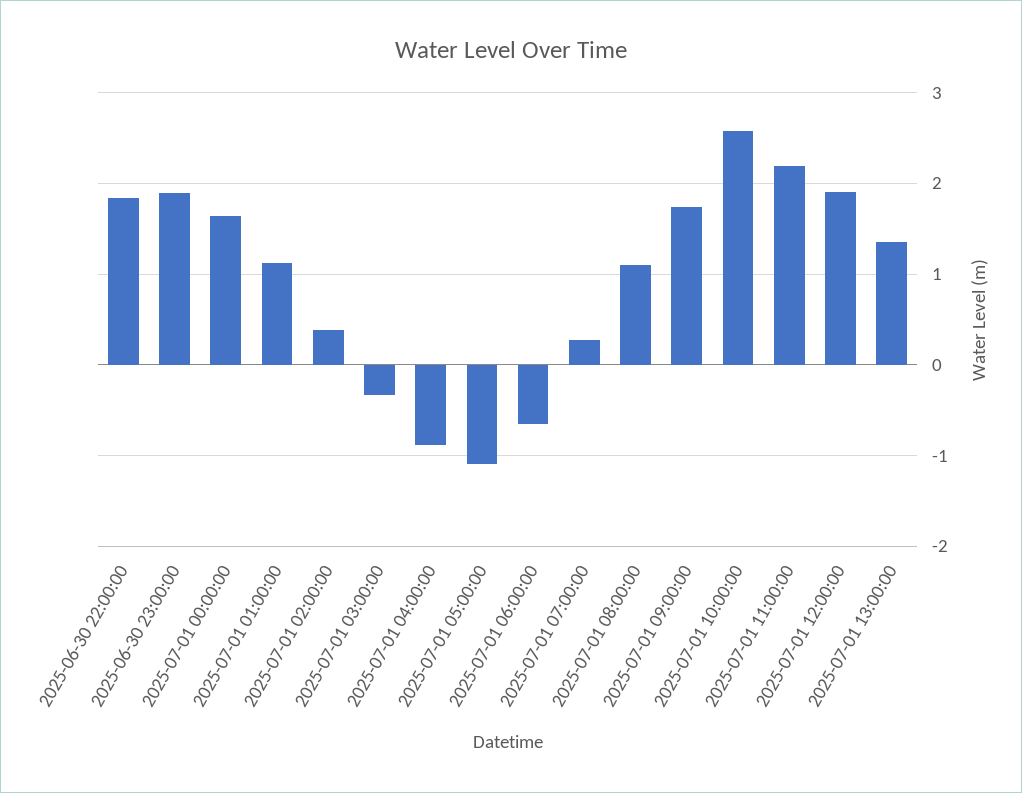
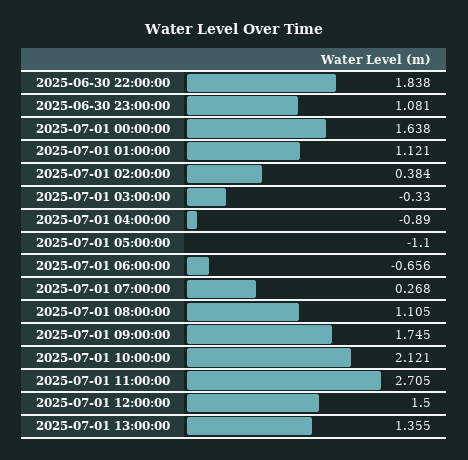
  {
    "2025-06-30 22:00:00": 1.838,
-   "2025-06-30 23:00:00": 1.9,
+   "2025-06-30 23:00:00": 1.081,
    "2025-07-01 00:00:00": 1.638,
    "2025-07-01 01:00:00": 1.121,
    "2025-07-01 02:00:00": 0.384,
    "2025-07-01 03:00:00": -0.33,
    "2025-07-01 04:00:00": -0.89,
    "2025-07-01 05:00:00": -1.1,
    "2025-07-01 06:00:00": -0.656,
    "2025-07-01 07:00:00": 0.268,
    "2025-07-01 08:00:00": 1.105,
    "2025-07-01 09:00:00": 1.745,
-   "2025-07-01 10:00:00": 2.6,
+   "2025-07-01 10:00:00": 2.121,
-   "2025-07-01 11:00:00": 2.2,
+   "2025-07-01 11:00:00": 2.705,
-   "2025-07-01 12:00:00": 1.9,
+   "2025-07-01 12:00:00": 1.5,
    "2025-07-01 13:00:00": 1.355
  }

